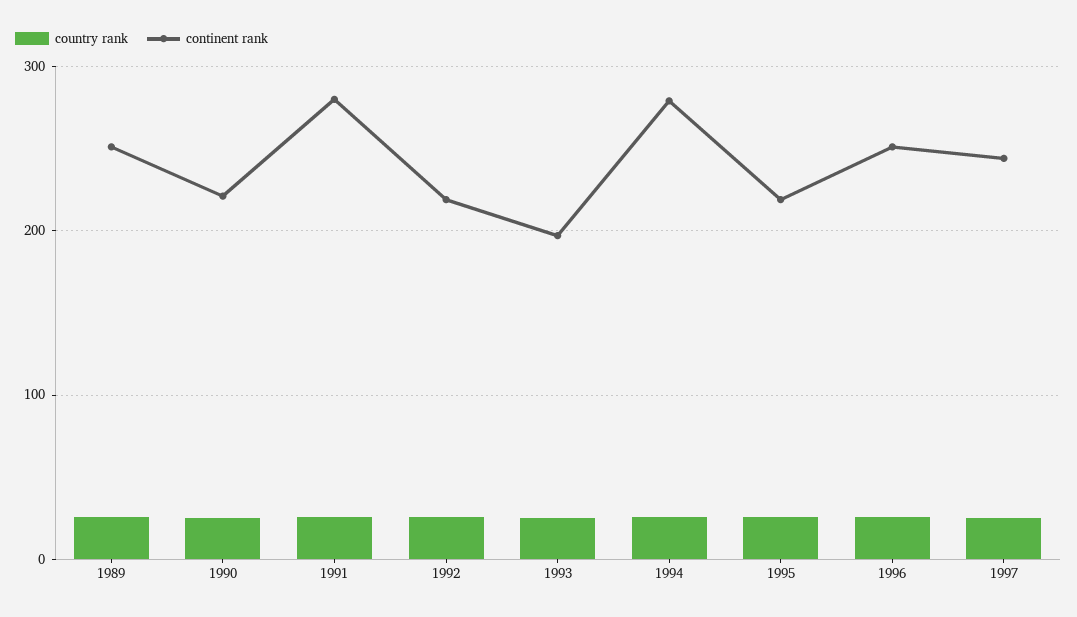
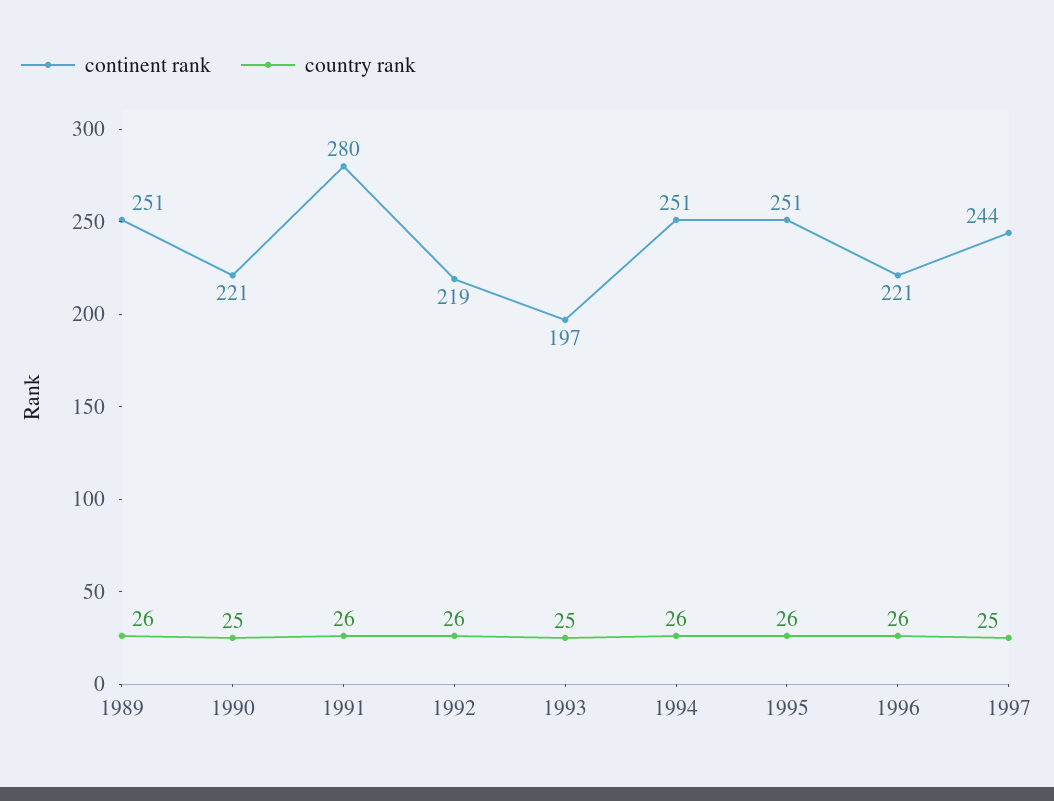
  {
    "country rank": {
      "1989": 26,
      "1990": 25,
      "1991": 26,
      "1992": 26,
      "1993": 25,
      "1994": 26,
      "1995": 26,
      "1996": 26,
      "1997": 25
    },
    "continent rank": {
      "1989": 251,
      "1990": 221,
      "1991": 280,
      "1992": 219,
      "1993": 197,
-     "1994": 280,
+     "1994": 251,
-     "1995": 220,
+     "1995": 251,
-     "1996": 250,
+     "1996": 221,
      "1997": 244
    }
  }

